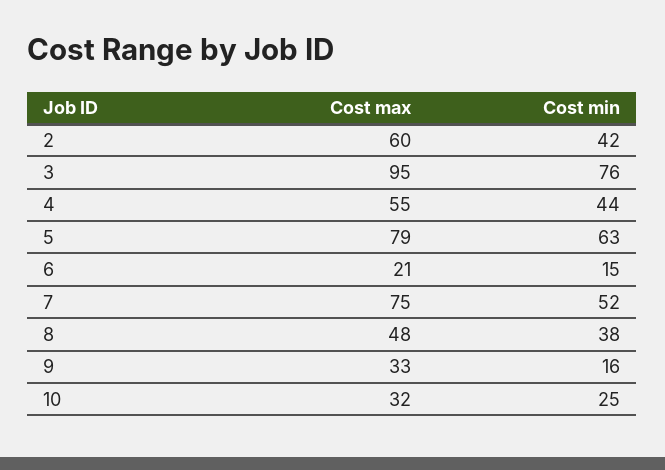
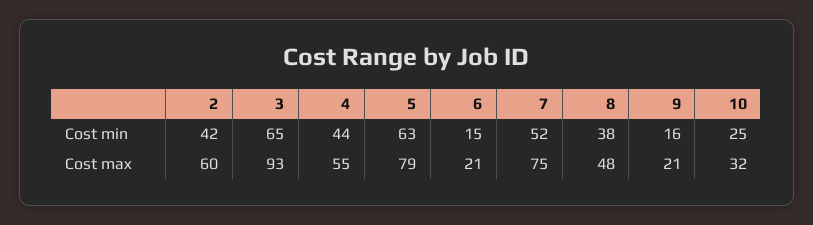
  {
    "Cost max": {
      "2": 60,
-     "3": 95,
+     "3": 93,
      "4": 55,
      "5": 79,
      "6": 21,
      "7": 75,
      "8": 48,
-     "9": 33,
+     "9": 21,
      "10": 32
    },
    "Cost min": {
      "2": 42,
-     "3": 76,
+     "3": 65,
      "4": 44,
      "5": 63,
      "6": 15,
      "7": 52,
      "8": 38,
      "9": 16,
      "10": 25
    }
  }

